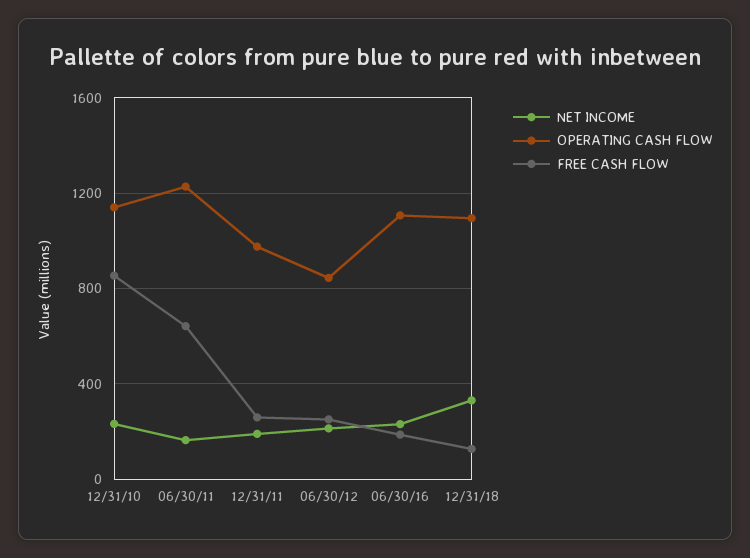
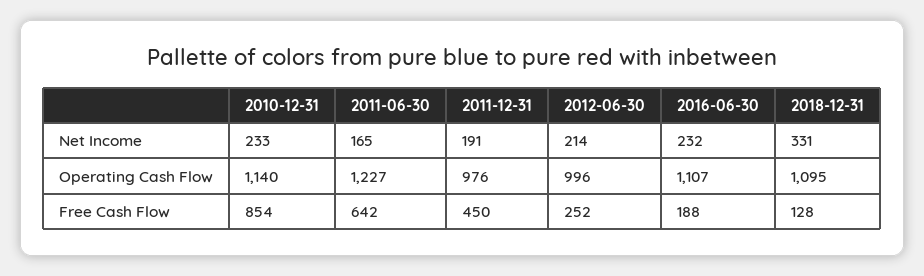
  {
    "NET INCOME": {
      "12/31/10": 233,
      "06/30/11": 165,
      "12/31/11": 191,
      "06/30/12": 214,
      "06/30/16": 232,
      "12/31/18": 331
    },
    "OPERATING CASH FLOW": {
      "12/31/10": 1140,
      "06/30/11": 1227,
      "12/31/11": 976,
-     "06/30/12": 850,
+     "06/30/12": 996,
      "06/30/16": 1107,
      "12/31/18": 1095
    },
    "FREE CASH FLOW": {
      "12/31/10": 854,
      "06/30/11": 642,
-     "12/31/11": 250,
+     "12/31/11": 450,
      "06/30/12": 252,
      "06/30/16": 188,
      "12/31/18": 128
    }
  }

